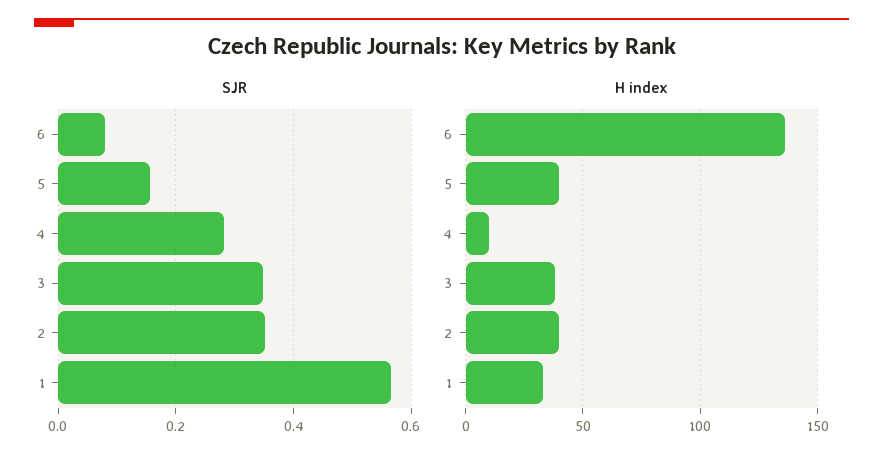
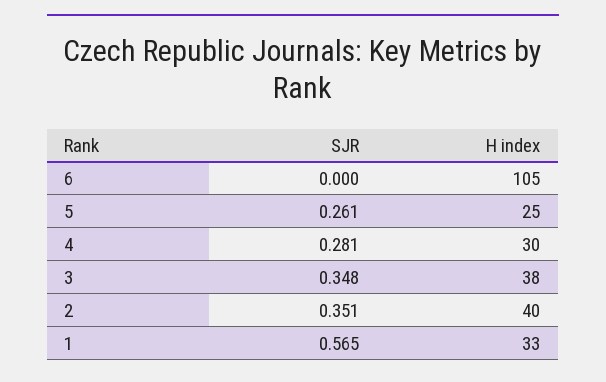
  {
    "SJR": {
-     "6": 0.08,
+     "6": 0,
-     "5": 0.16,
+     "5": 0.261,
      "4": 0.281,
      "3": 0.348,
      "2": 0.351,
      "1": 0.565
    },
    "H index": {
-     "6": 135,
+     "6": 105,
-     "5": 40,
+     "5": 25,
-     "4": 10,
+     "4": 30,
      "3": 38,
      "2": 40,
      "1": 33
    }
  }

